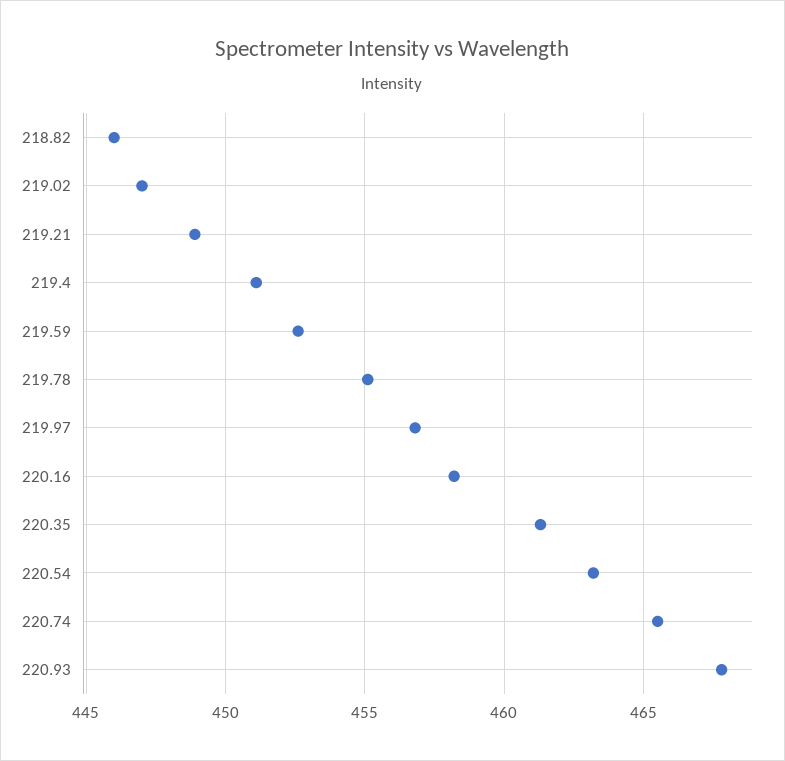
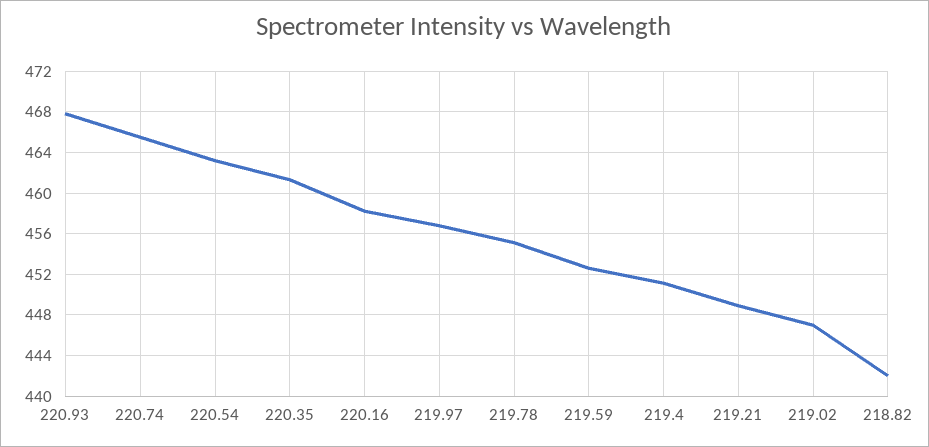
  {
-   "218.82": 446,
+   "218.82": 442,
    "219.02": 447,
    "219.21": 449,
    "219.4": 451,
    "219.59": 452.5,
    "219.78": 455,
    "219.97": 457,
    "220.16": 458,
    "220.35": 461.5,
    "220.54": 463,
    "220.74": 465.5,
    "220.93": 468
  }

